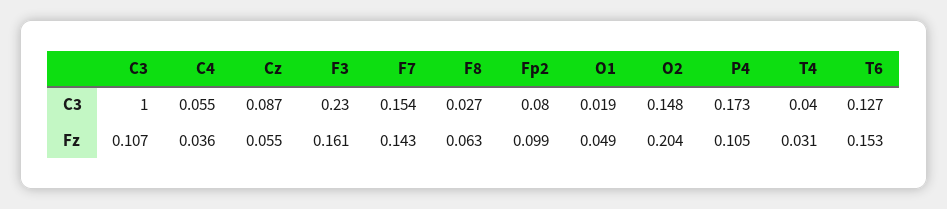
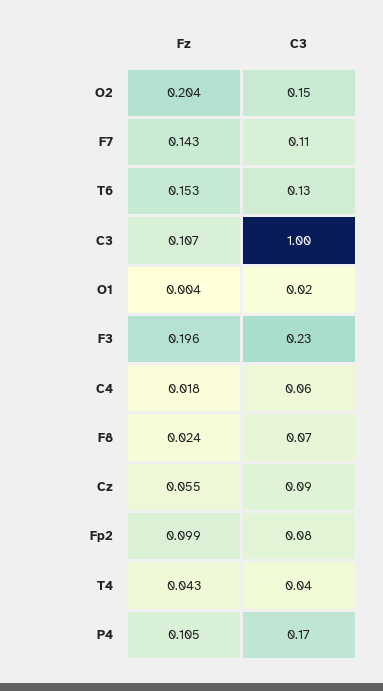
  {
    "C3": {
      "C3": 1,
      "Fz": 0.107
    },
    "C4": {
      "C3": 0.055,
-     "Fz": 0.036
+     "Fz": 0.018
    },
    "Cz": {
      "C3": 0.087,
      "Fz": 0.055
    },
    "F3": {
      "C3": 0.23,
-     "Fz": 0.161
+     "Fz": 0.196
    },
    "F7": {
-     "C3": 0.154,
+     "C3": 0.11,
      "Fz": 0.143
    },
    "F8": {
-     "C3": 0.027,
+     "C3": 0.07,
-     "Fz": 0.063
+     "Fz": 0.024
    },
    "Fp2": {
      "C3": 0.08,
      "Fz": 0.099
    },
    "O1": {
      "C3": 0.019,
-     "Fz": 0.049
+     "Fz": 0.004
    },
    "O2": {
      "C3": 0.148,
      "Fz": 0.204
    },
    "P4": {
      "C3": 0.173,
      "Fz": 0.105
    },
    "T4": {
      "C3": 0.04,
-     "Fz": 0.031
+     "Fz": 0.043
    },
    "T6": {
      "C3": 0.127,
      "Fz": 0.153
    }
  }

